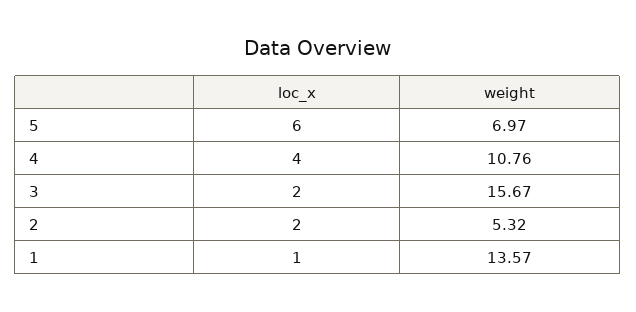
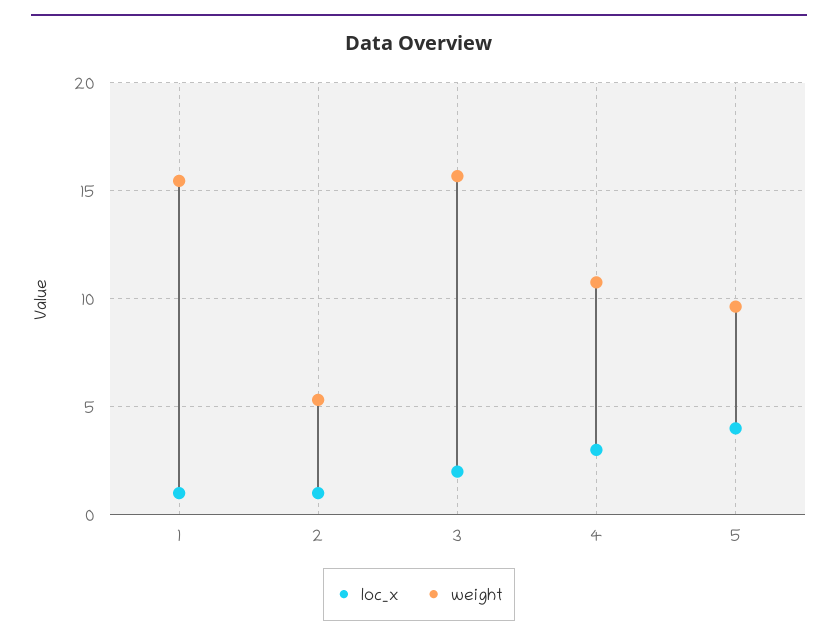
  {
    "loc_x": {
-     "5": 6,
+     "5": 4,
-     "4": 4,
+     "4": 3,
      "3": 2,
-     "2": 2,
+     "2": 1,
      "1": 1
    },
    "weight": {
-     "5": 6.97,
+     "5": 9.5,
      "4": 10.76,
      "3": 15.67,
      "2": 5.32,
-     "1": 13.57
+     "1": 15.5
    }
  }

